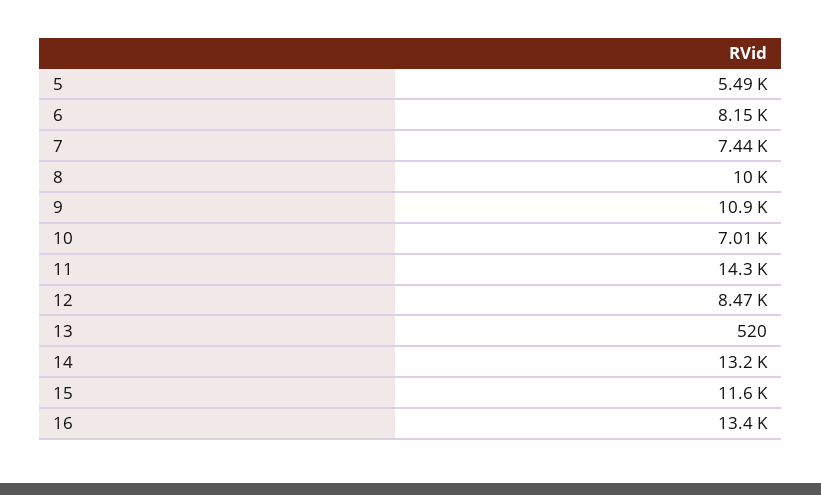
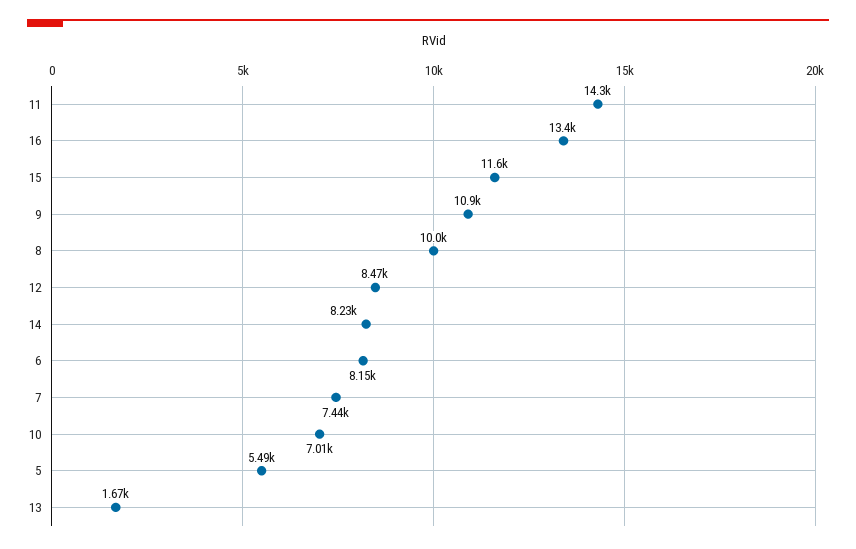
  {
    "5": 5490,
    "6": 8150,
    "7": 7440,
    "8": 10000,
    "9": 10900,
    "10": 7010,
    "11": 14300,
    "12": 8470,
-   "13": 520,
+   "13": 1670,
-   "14": 13200,
+   "14": 8230,
    "15": 11600,
    "16": 13400
  }

